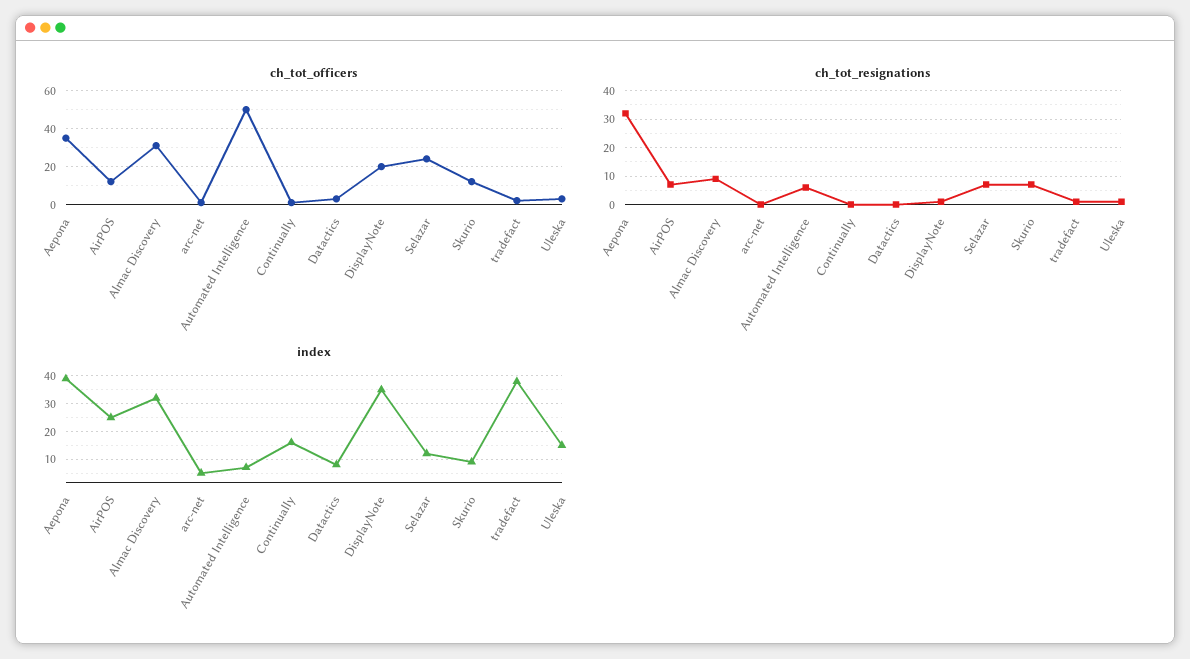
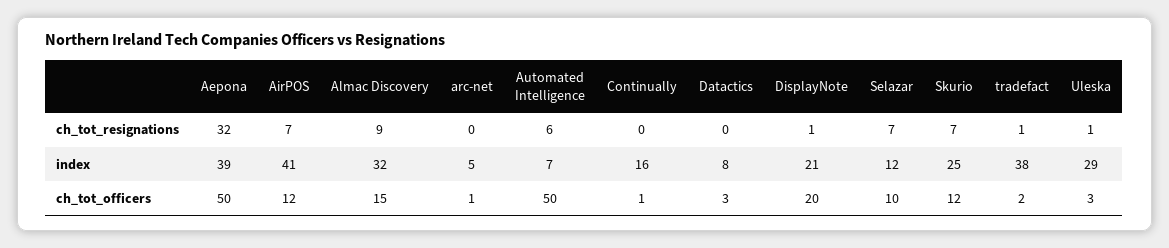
  {
    "ch_tot_officers": {
-     "Aepona": 35,
+     "Aepona": 50,
      "AirPOS": 12,
-     "Almac Discovery": 30,
+     "Almac Discovery": 15,
      "arc-net": 1,
      "Automated Intelligence": 50,
      "Continually": 1,
      "Datactics": 3,
      "DisplayNote": 20,
-     "Selazar": 25,
+     "Selazar": 10,
      "Skurio": 12,
      "tradefact": 2,
      "Uleska": 3
    },
    "ch_tot_resignations": {
      "Aepona": 32,
      "AirPOS": 7,
      "Almac Discovery": 9,
      "arc-net": 0,
      "Automated Intelligence": 6,
      "Continually": 0,
      "Datactics": 0,
      "DisplayNote": 1,
      "Selazar": 7,
      "Skurio": 7,
      "tradefact": 1,
      "Uleska": 1
    },
    "index": {
      "Aepona": 39,
-     "AirPOS": 25,
+     "AirPOS": 41,
      "Almac Discovery": 32,
      "arc-net": 5,
      "Automated Intelligence": 7,
      "Continually": 16,
      "Datactics": 8,
-     "DisplayNote": 35,
+     "DisplayNote": 21,
      "Selazar": 12,
-     "Skurio": 10,
+     "Skurio": 25,
      "tradefact": 38,
-     "Uleska": 15
+     "Uleska": 29
    }
  }

